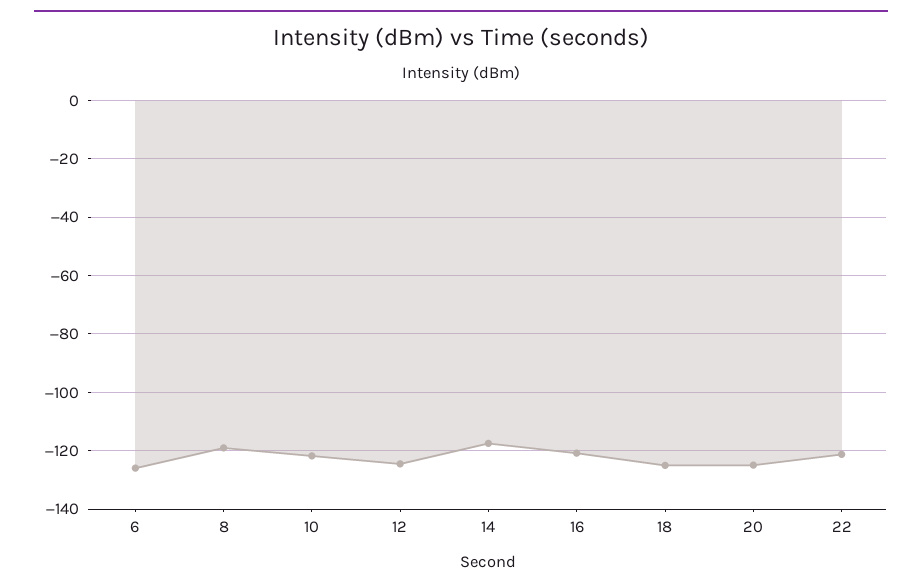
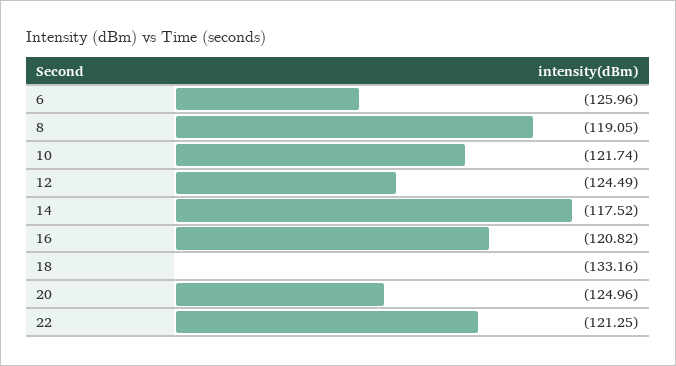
  {
    "6": -125.96,
    "8": -119.05,
    "10": -121.74,
    "12": -124.49,
    "14": -117.52,
    "16": -120.82,
-   "18": -125,
+   "18": -133.16,
    "20": -124.96,
    "22": -121.25
  }

